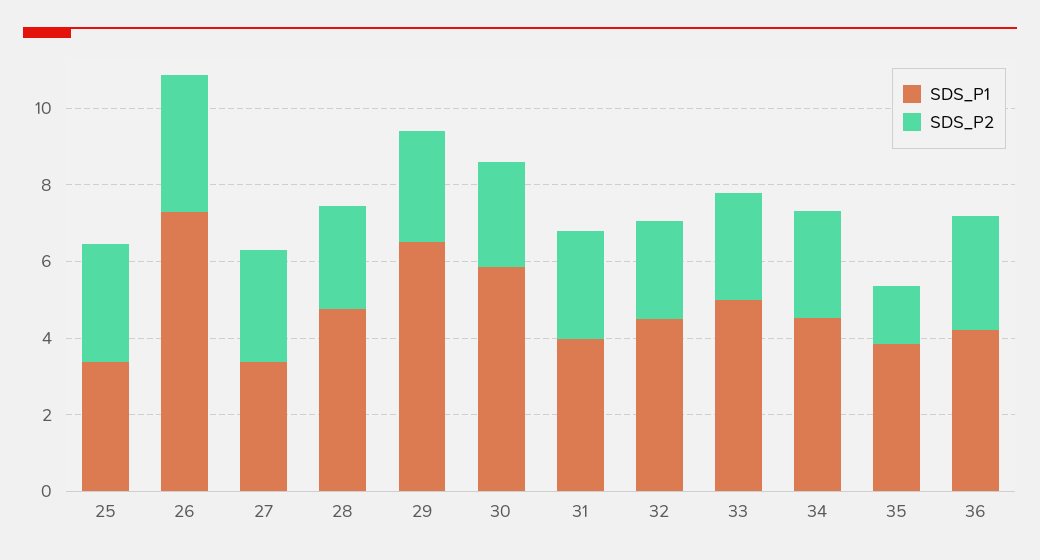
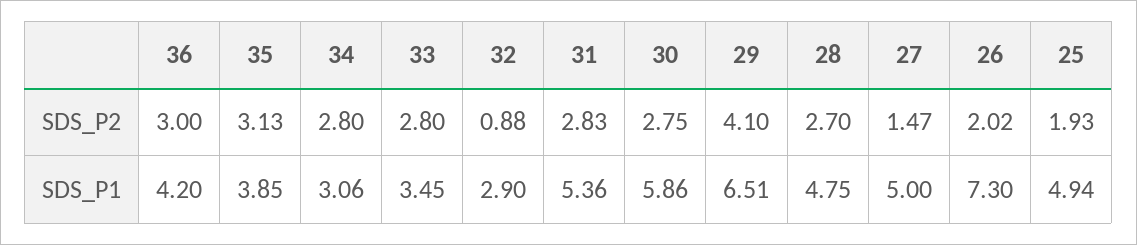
  {
    "SDS_P1": {
-     "25": 3.5,
+     "25": 4.94,
      "26": 7.3,
-     "27": 3.5,
+     "27": 5,
      "28": 4.75,
      "29": 6.51,
      "30": 5.86,
-     "31": 4,
+     "31": 5.36,
-     "32": 4.5,
+     "32": 2.9,
-     "33": 5,
+     "33": 3.45,
-     "34": 4.5,
+     "34": 3.06,
      "35": 3.85,
      "36": 4.2
    },
    "SDS_P2": {
-     "25": 3,
+     "25": 1.93,
-     "26": 3.5,
+     "26": 2.02,
-     "27": 3,
+     "27": 1.47,
      "28": 2.7,
-     "29": 3,
+     "29": 4.1,
      "30": 2.75,
      "31": 2.83,
-     "32": 2.5,
+     "32": 0.88,
      "33": 2.8,
      "34": 2.8,
-     "35": 1.5,
+     "35": 3.13,
      "36": 3
    }
  }

